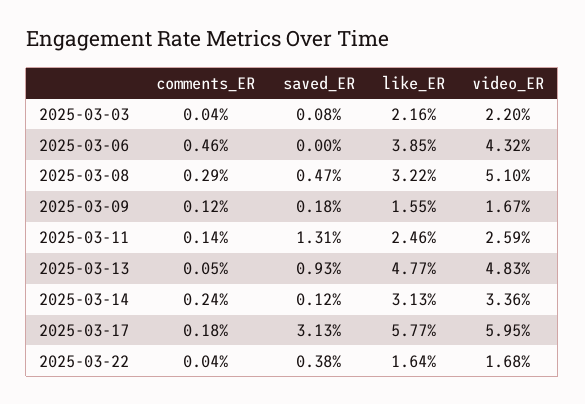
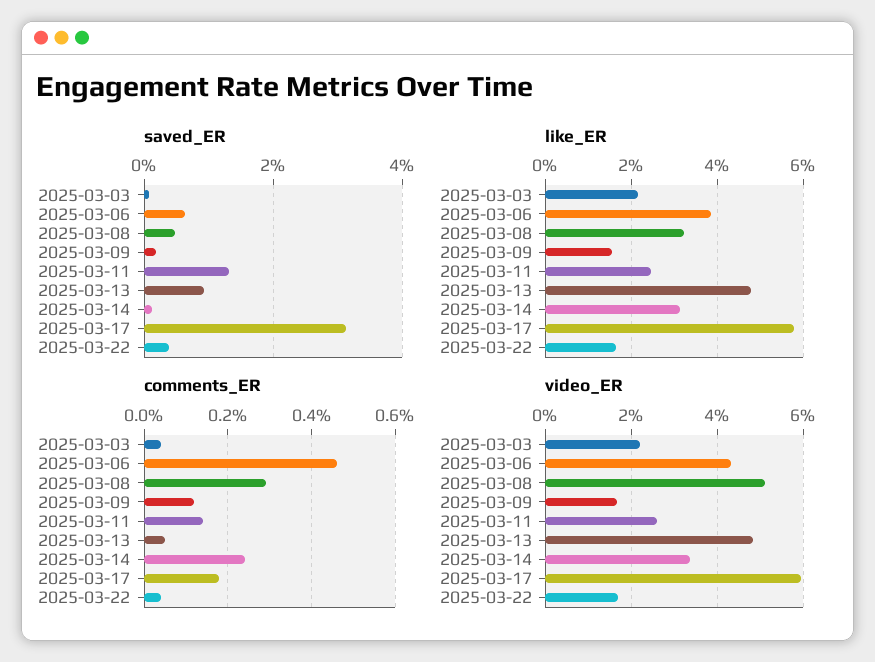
  {
    "comments_ER": {
      "2025-03-03": 0.04,
      "2025-03-06": 0.46,
      "2025-03-08": 0.29,
      "2025-03-09": 0.12,
      "2025-03-11": 0.14,
      "2025-03-13": 0.05,
      "2025-03-14": 0.24,
      "2025-03-17": 0.18,
      "2025-03-22": 0.04
    },
    "saved_ER": {
      "2025-03-03": 0.08,
-     "2025-03-06": 0,
+     "2025-03-06": 0.6,
      "2025-03-08": 0.47,
      "2025-03-09": 0.18,
      "2025-03-11": 1.31,
      "2025-03-13": 0.93,
      "2025-03-14": 0.12,
      "2025-03-17": 3.13,
      "2025-03-22": 0.38
    },
    "like_ER": {
      "2025-03-03": 2.16,
      "2025-03-06": 3.85,
      "2025-03-08": 3.22,
      "2025-03-09": 1.55,
      "2025-03-11": 2.46,
      "2025-03-13": 4.77,
      "2025-03-14": 3.13,
      "2025-03-17": 5.77,
      "2025-03-22": 1.64
    },
    "video_ER": {
      "2025-03-03": 2.2,
      "2025-03-06": 4.32,
      "2025-03-08": 5.1,
      "2025-03-09": 1.67,
      "2025-03-11": 2.59,
      "2025-03-13": 4.83,
      "2025-03-14": 3.36,
      "2025-03-17": 5.95,
      "2025-03-22": 1.68
    }
  }

